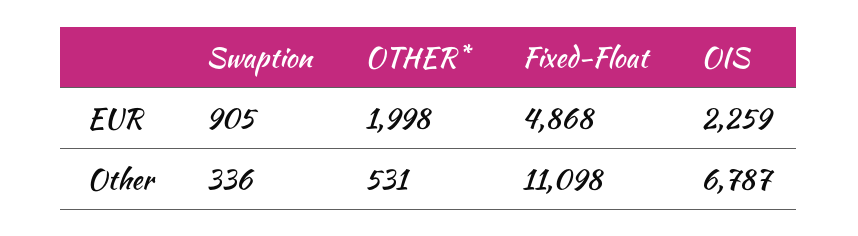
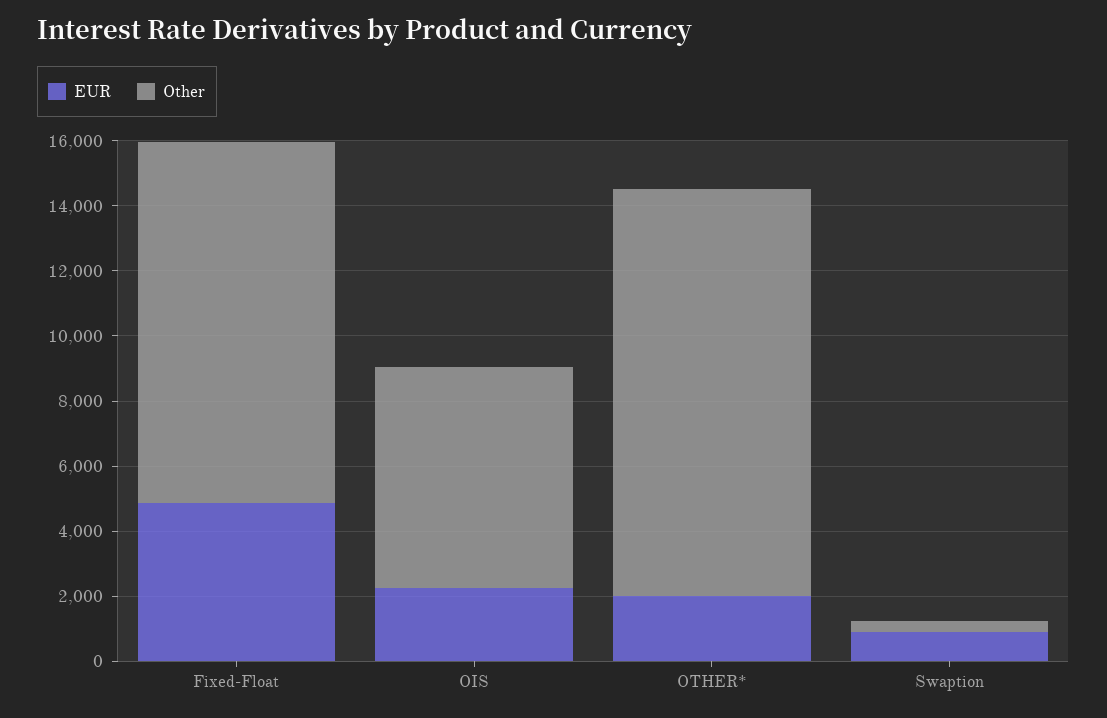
  {
    "EUR": {
      "Swaption": 905,
      "OTHER*": 1998,
      "Fixed-Float": 4868,
      "OIS": 2259
    },
    "Other": {
      "Swaption": 336,
-     "OTHER*": 531,
+     "OTHER*": 12500,
      "Fixed-Float": 11098,
      "OIS": 6787
    }
  }

